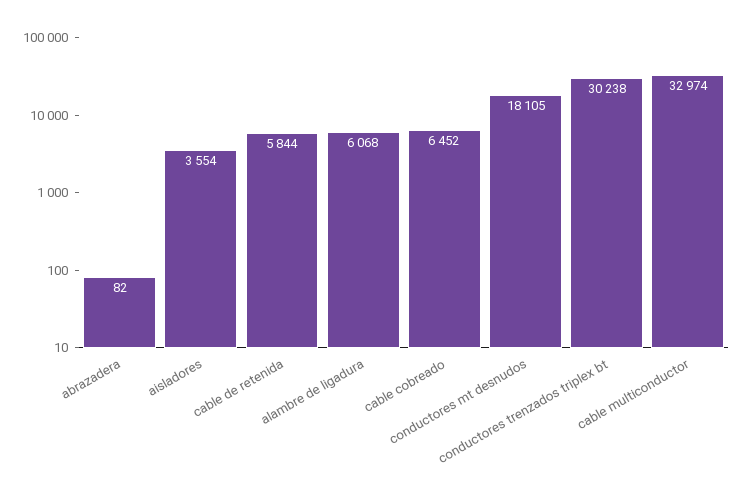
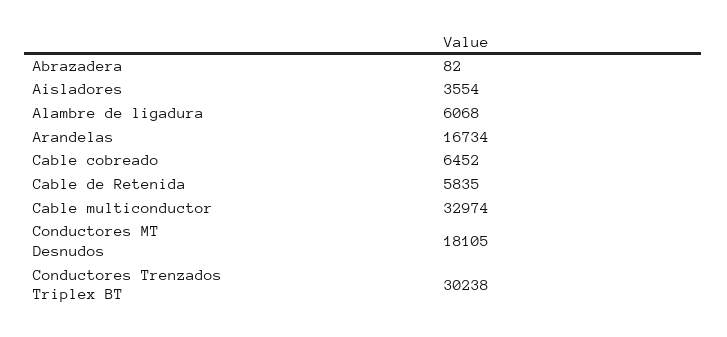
  {
    "abrazadera": 82,
    "aisladores": 3554,
-   "cable de retenida": 5844,
+   "cable de retenida": 5835,
    "alambre de ligadura": 6068,
    "cable cobreado": 6452,
    "conductores mt desnudos": 18105,
    "conductores trenzados triplex bt": 30238,
-   "cable multiconductor": 32974
+   "cable multiconductor": 32974,
+   "Arandelas": 16734
  }

